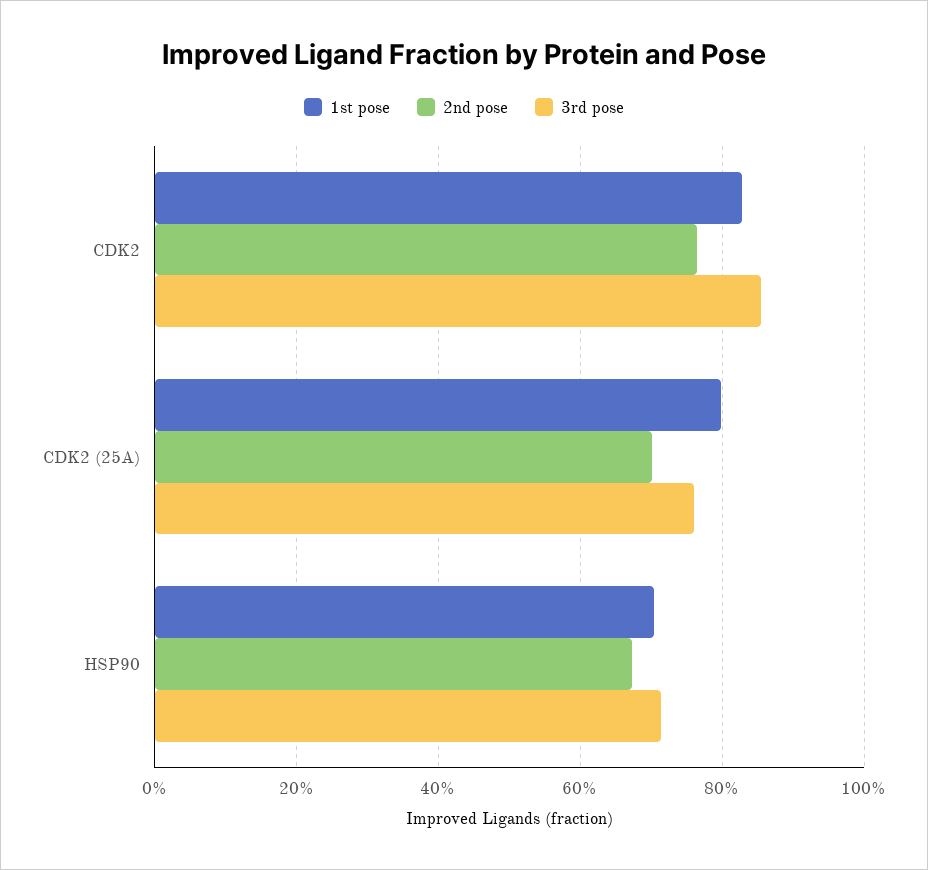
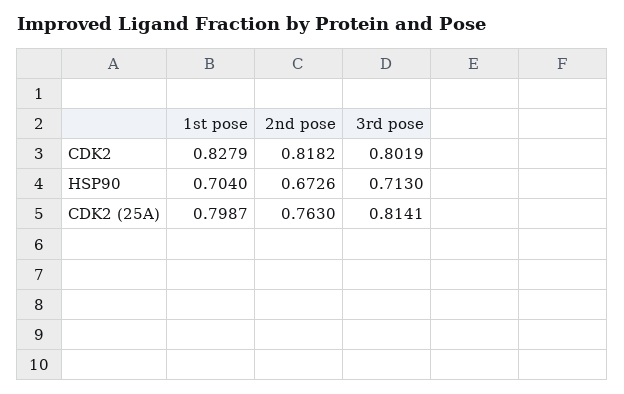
  {
    "1st pose": {
      "CDK2": 0.8279,
      "CDK2 (25A)": 0.7987,
      "HSP90": 0.704
    },
    "2nd pose": {
-     "CDK2": 0.76,
+     "CDK2": 0.8182,
-     "CDK2 (25A)": 0.7,
+     "CDK2 (25A)": 0.763,
      "HSP90": 0.6726
    },
    "3rd pose": {
-     "CDK2": 0.86,
+     "CDK2": 0.8019,
-     "CDK2 (25A)": 0.76,
+     "CDK2 (25A)": 0.8141,
      "HSP90": 0.713
    }
  }

